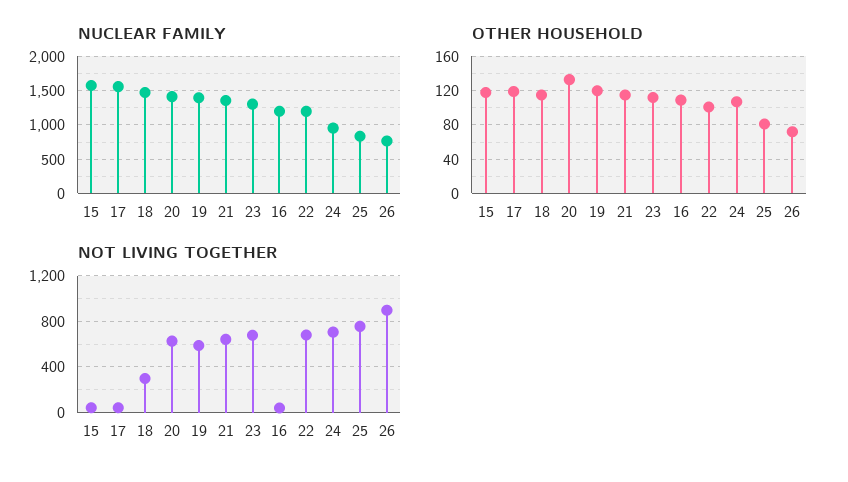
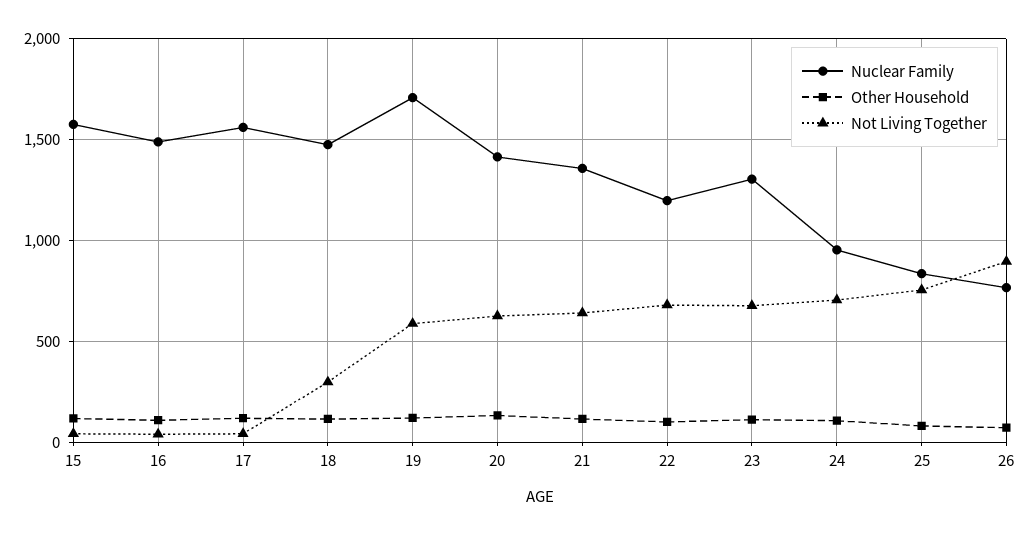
  {
    "NUCLEAR FAMILY": {
      "15": 1600,
      "17": 1550,
      "18": 1500,
      "20": 1400,
-     "19": 1400,
+     "19": 1700,
      "21": 1350,
      "23": 1300,
-     "16": 1200,
+     "16": 1500,
      "22": 1200,
      "24": 950,
      "25": 850,
      "26": 750
    },
    "OTHER HOUSEHOLD": {
      "15": 120,
      "17": 120,
      "18": 120,
      "20": 130,
      "19": 120,
      "21": 120,
      "23": 110,
      "16": 110,
      "22": 100,
      "24": 110,
      "25": 80,
      "26": 70
    },
    "NOT LIVING TOGETHER": {
      "15": 50,
      "17": 50,
      "18": 300,
      "20": 650,
      "19": 600,
      "21": 650,
      "23": 700,
      "16": 50,
      "22": 700,
      "24": 700,
      "25": 750,
      "26": 900
    }
  }

